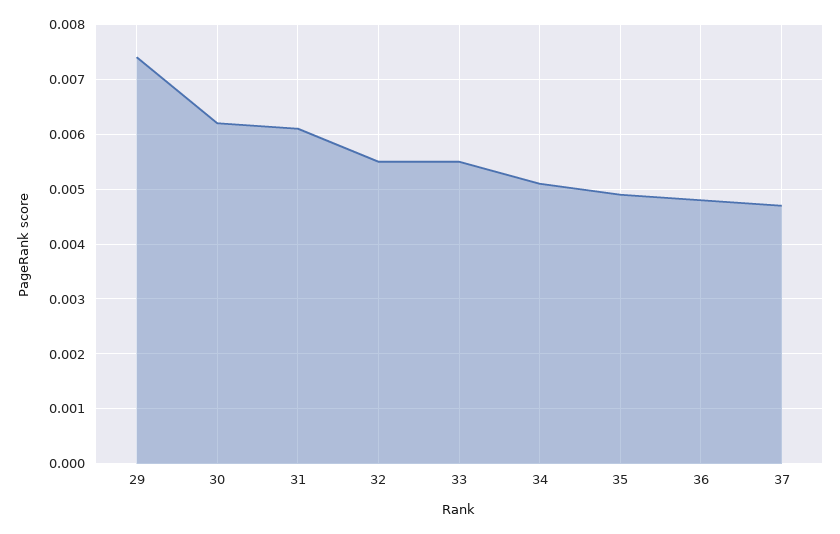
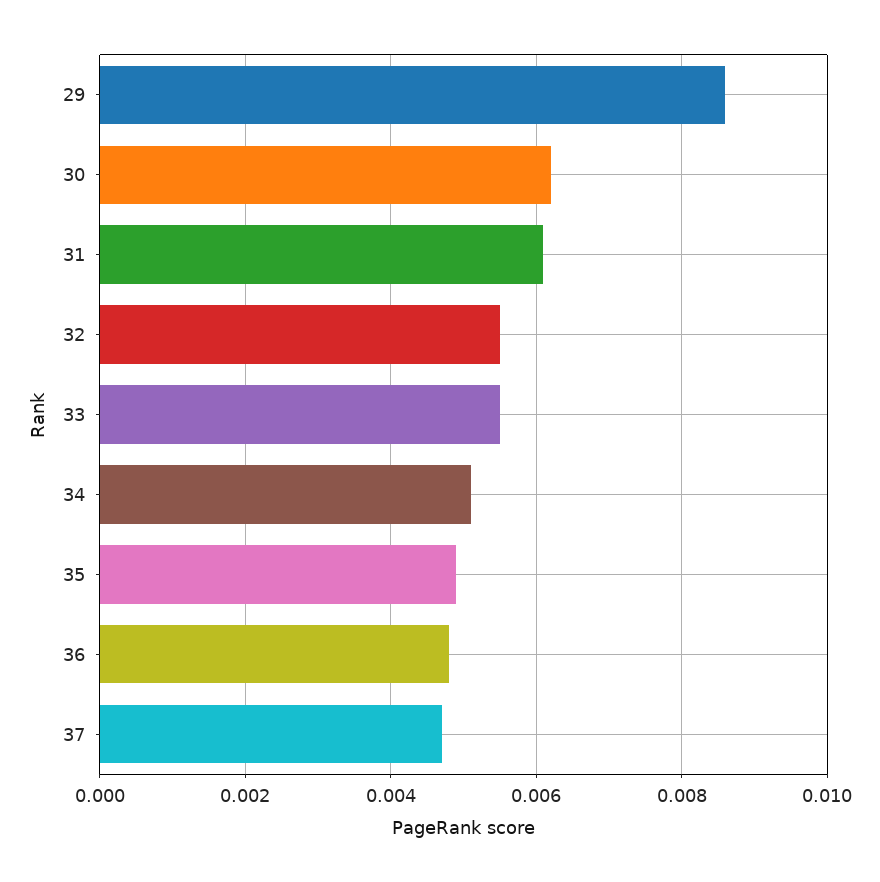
  {
-   "29": 0.0075,
+   "29": 0.0085,
    "30": 0.006,
    "31": 0.006,
    "32": 0.0055,
    "33": 0.0055,
    "34": 0.005,
    "35": 0.005,
    "36": 0.005,
    "37": 0.0045
  }

